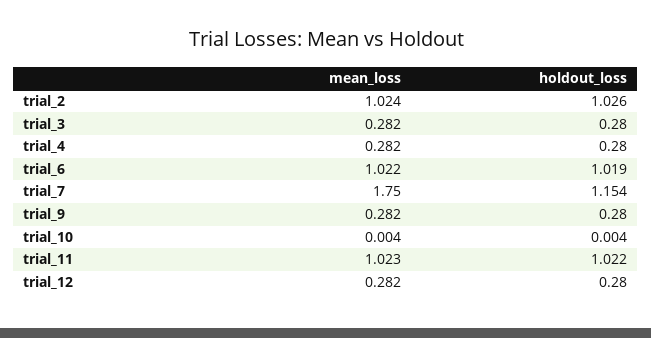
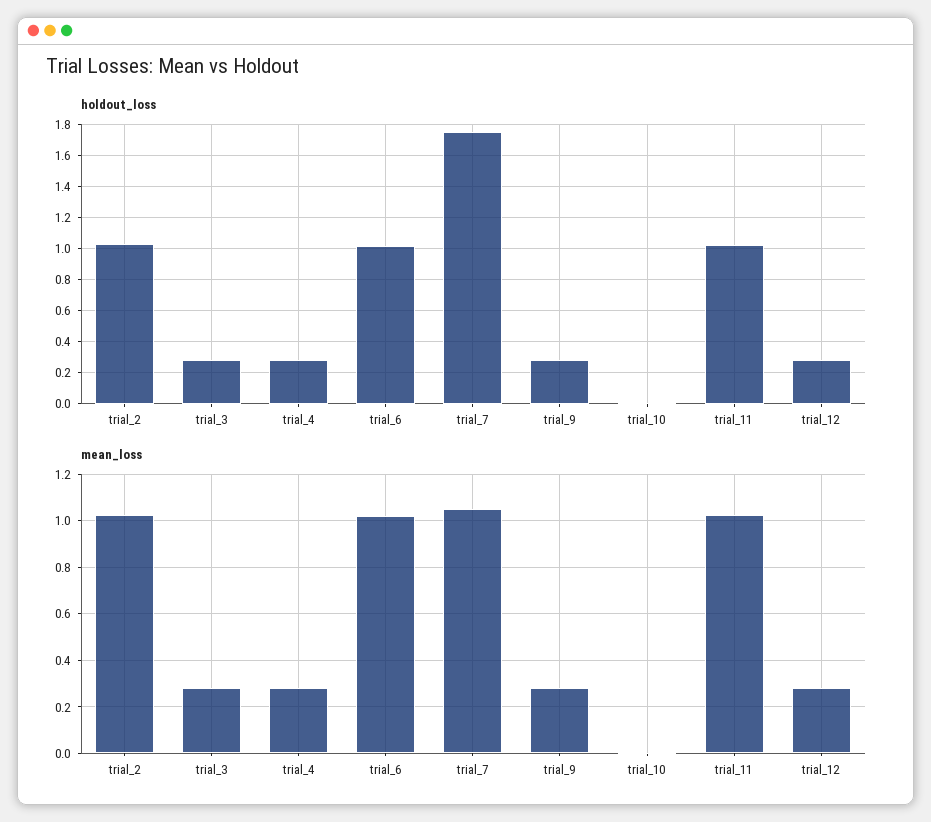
  {
    "mean_loss": {
      "trial_2": 1.024,
      "trial_3": 0.282,
      "trial_4": 0.282,
      "trial_6": 1.022,
-     "trial_7": 1.75,
+     "trial_7": 1.05,
      "trial_9": 0.282,
      "trial_10": 0.004,
      "trial_11": 1.023,
      "trial_12": 0.282
    },
    "holdout_loss": {
      "trial_2": 1.026,
      "trial_3": 0.28,
      "trial_4": 0.28,
      "trial_6": 1.019,
-     "trial_7": 1.154,
+     "trial_7": 1.75,
      "trial_9": 0.28,
      "trial_10": 0.004,
      "trial_11": 1.022,
      "trial_12": 0.28
    }
  }

